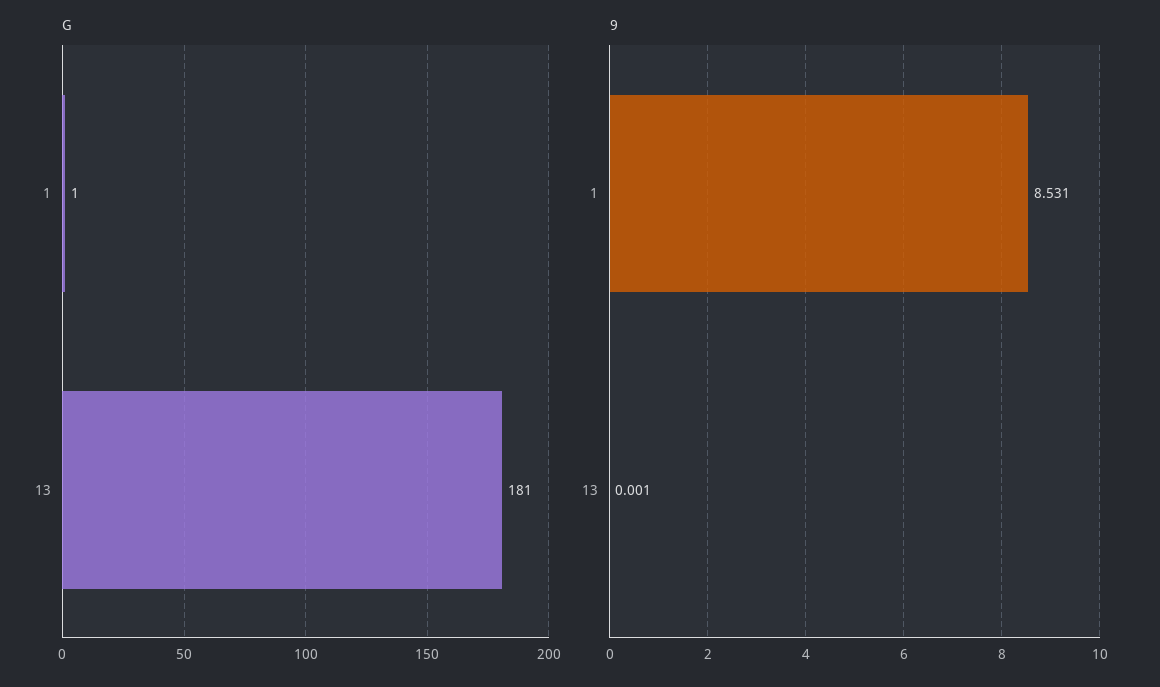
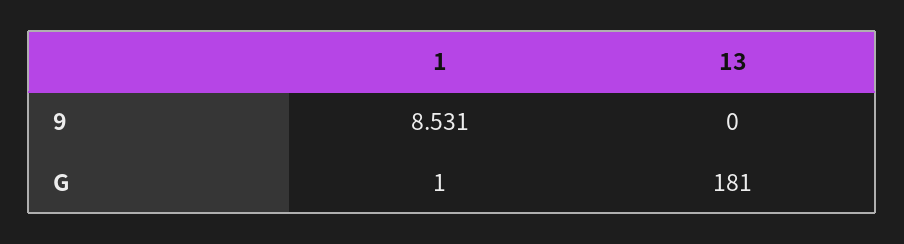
  {
    "G": {
      "1": 1,
      "13": 181
    },
    "9": {
      "1": 8.531,
-     "13": 0.001
+     "13": 0
    }
  }

